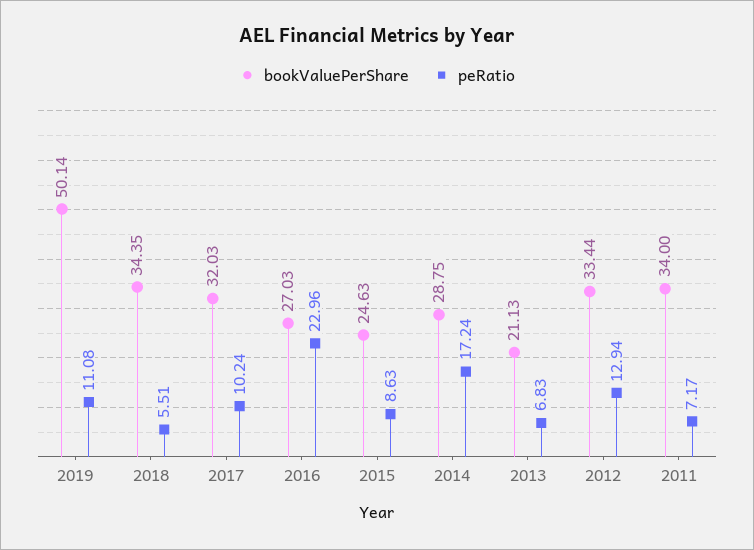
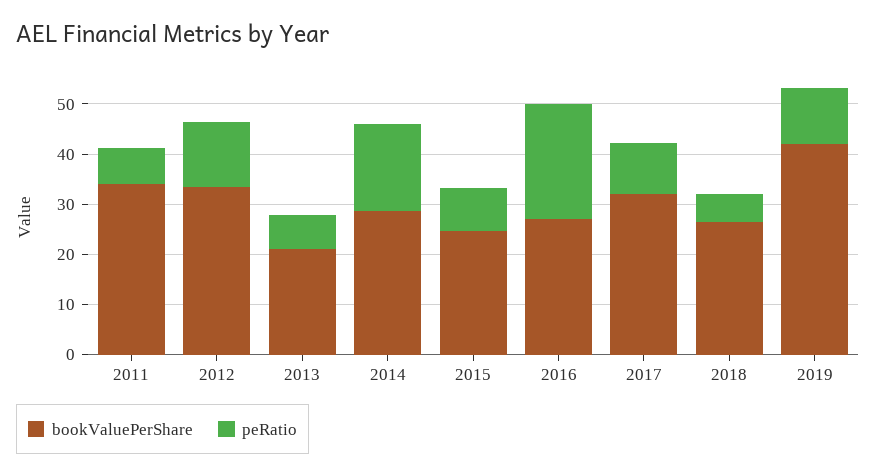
  {
    "bookValuePerShare": {
-     "2019": 50.14,
+     "2019": 42,
-     "2018": 34.35,
+     "2018": 26,
      "2017": 32.03,
      "2016": 27.03,
      "2015": 24.63,
      "2014": 28.75,
      "2013": 21.13,
      "2012": 33.44,
      "2011": 34
    },
    "peRatio": {
      "2019": 11.08,
      "2018": 5.51,
      "2017": 10.24,
      "2016": 22.96,
      "2015": 8.63,
      "2014": 17.24,
      "2013": 6.83,
      "2012": 12.94,
      "2011": 7.17
    }
  }

